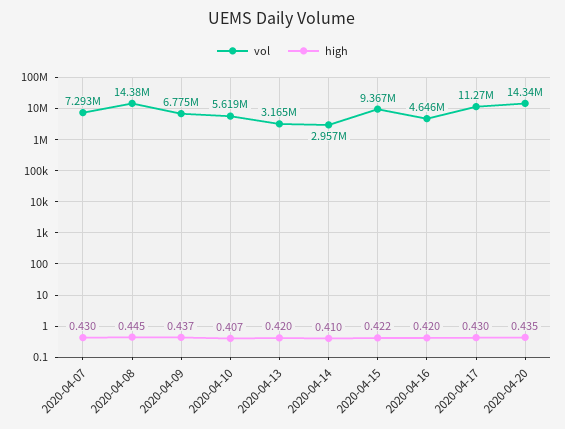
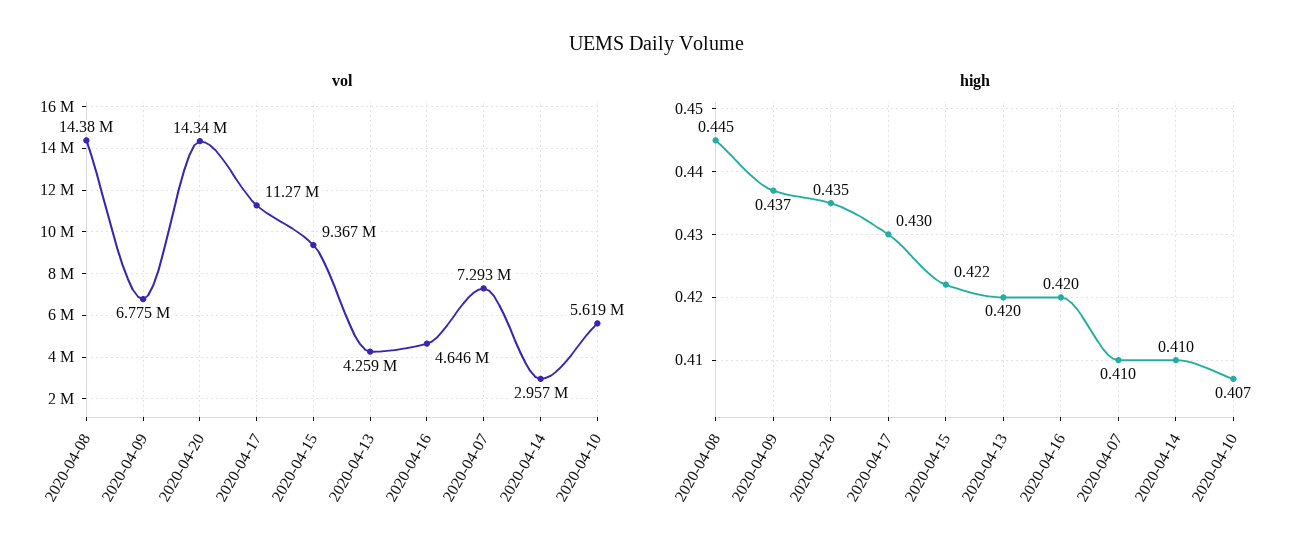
  {
    "vol": {
      "2020-04-07": 7293000,
      "2020-04-08": 14380000,
      "2020-04-09": 6775000,
      "2020-04-10": 5619000,
-     "2020-04-13": 3165000,
+     "2020-04-13": 4259000,
      "2020-04-14": 2957000,
      "2020-04-15": 9367000,
      "2020-04-16": 4646000,
      "2020-04-17": 11270000,
      "2020-04-20": 14340000
    },
    "high": {
-     "2020-04-07": 0.43,
+     "2020-04-07": 0.41,
      "2020-04-08": 0.445,
      "2020-04-09": 0.437,
      "2020-04-10": 0.407,
      "2020-04-13": 0.42,
      "2020-04-14": 0.41,
      "2020-04-15": 0.422,
      "2020-04-16": 0.42,
      "2020-04-17": 0.43,
      "2020-04-20": 0.435
    }
  }

